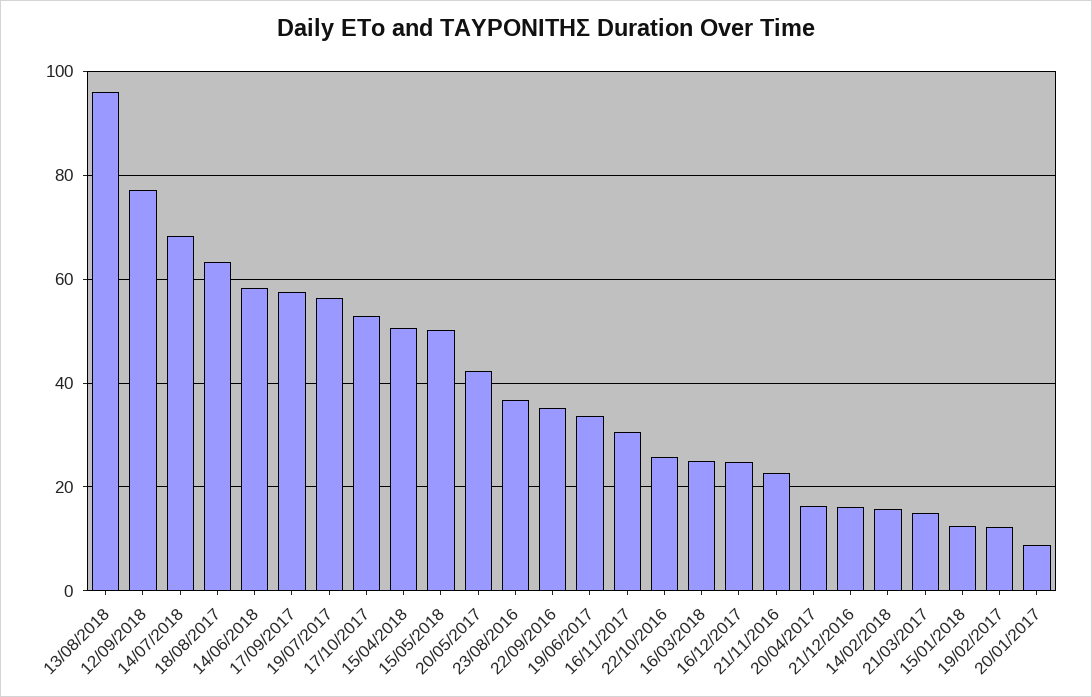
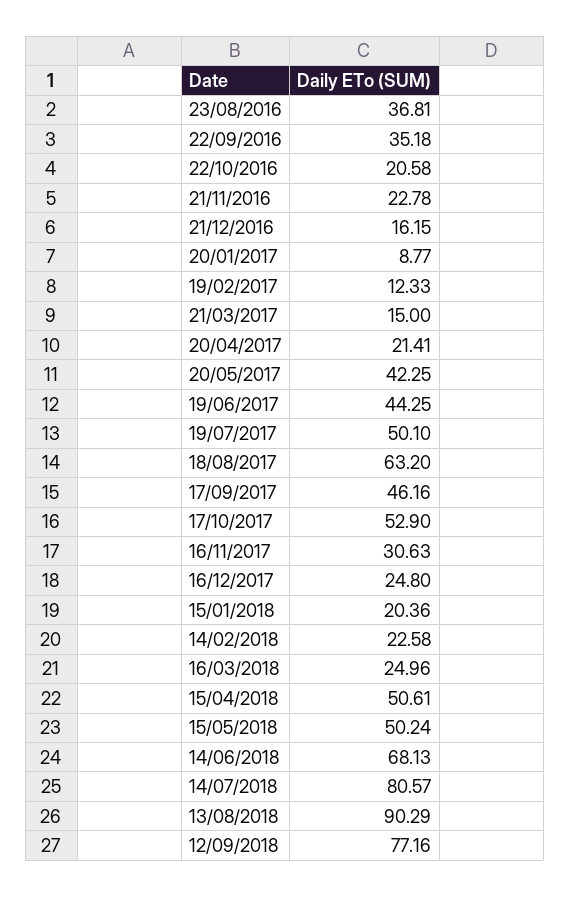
  {
-   "13/08/2018": 96,
+   "13/08/2018": 90.29,
    "12/09/2018": 77.16,
-   "14/07/2018": 68,
+   "14/07/2018": 80.57,
    "18/08/2017": 63.2,
-   "14/06/2018": 58,
+   "14/06/2018": 68.13,
-   "17/09/2017": 58,
+   "17/09/2017": 46.16,
-   "19/07/2017": 56,
+   "19/07/2017": 50.1,
    "17/10/2017": 52.9,
    "15/04/2018": 50.61,
    "15/05/2018": 50.24,
    "20/05/2017": 42.25,
    "23/08/2016": 36.81,
    "22/09/2016": 35.18,
-   "19/06/2017": 34,
+   "19/06/2017": 44.25,
    "16/11/2017": 30.63,
-   "22/10/2016": 26,
+   "22/10/2016": 20.58,
    "16/03/2018": 24.96,
    "16/12/2017": 24.8,
    "21/11/2016": 22.78,
-   "20/04/2017": 16,
+   "20/04/2017": 21.41,
    "21/12/2016": 16.15,
-   "14/02/2018": 16,
+   "14/02/2018": 22.58,
    "21/03/2017": 15,
-   "15/01/2018": 12,
+   "15/01/2018": 20.36,
    "19/02/2017": 12.33,
    "20/01/2017": 8.77
  }

